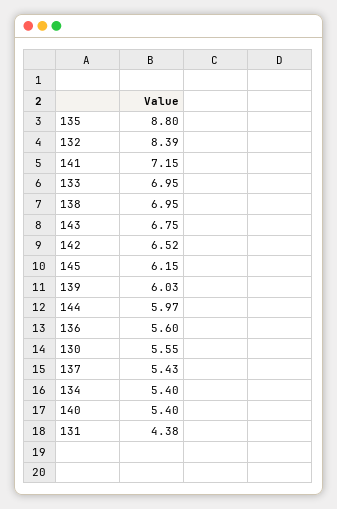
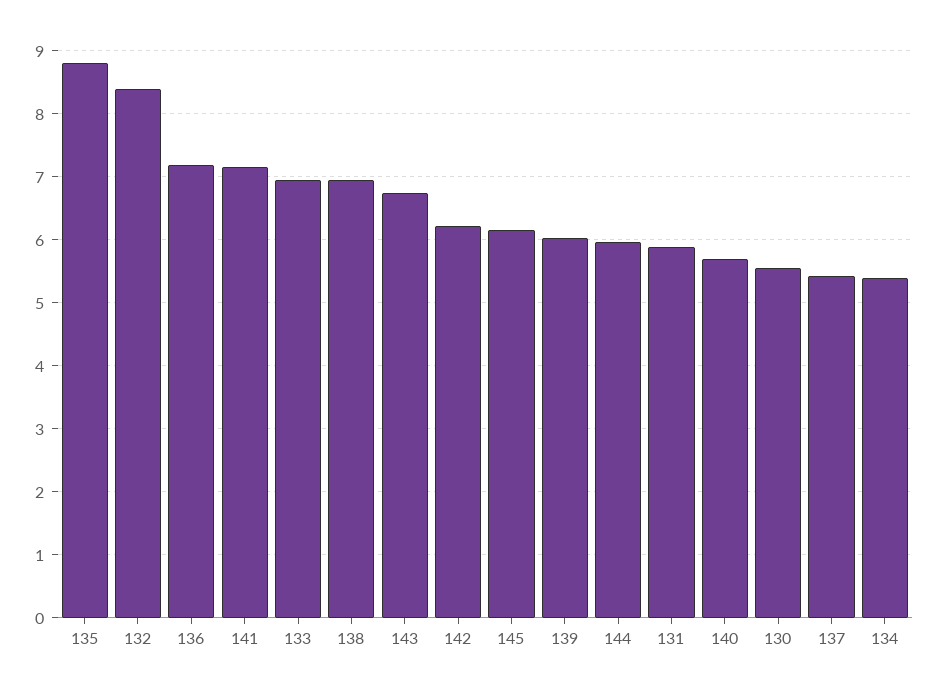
  {
    "135": 8.8,
    "132": 8.39,
    "141": 7.15,
    "133": 6.95,
    "138": 6.95,
    "143": 6.75,
-   "142": 6.52,
+   "142": 6.2,
    "145": 6.15,
    "139": 6.03,
    "144": 5.97,
-   "136": 5.6,
+   "136": 7.2,
    "130": 5.55,
    "137": 5.43,
    "134": 5.4,
-   "140": 5.4,
+   "140": 5.7,
-   "131": 4.38
+   "131": 5.9
  }

